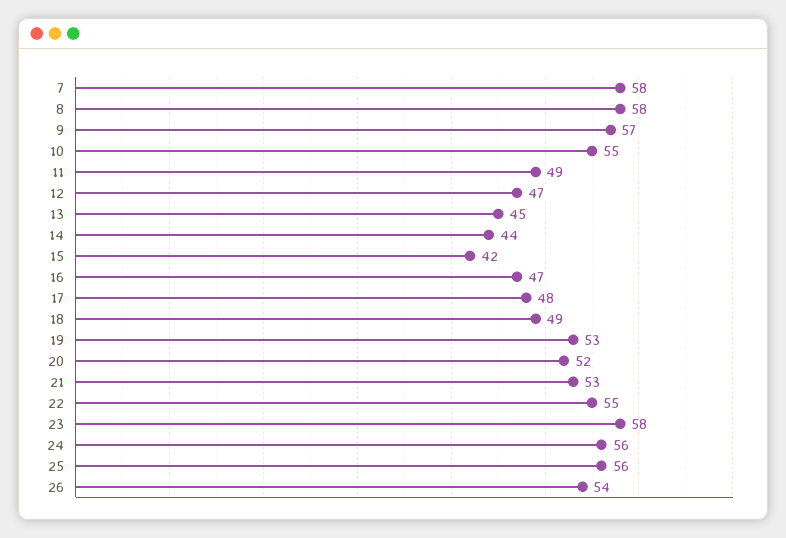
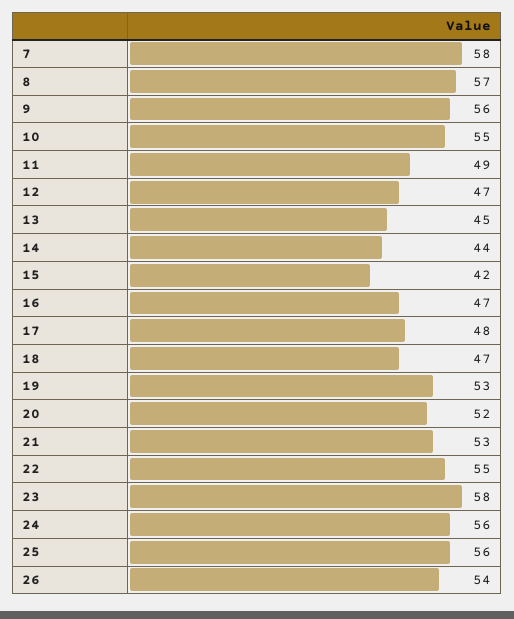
  {
    "7": 58,
-   "8": 58,
+   "8": 57,
-   "9": 57,
+   "9": 56,
    "10": 55,
    "11": 49,
    "12": 47,
    "13": 45,
    "14": 44,
    "15": 42,
    "16": 47,
    "17": 48,
-   "18": 49,
+   "18": 47,
    "19": 53,
    "20": 52,
    "21": 53,
    "22": 55,
    "23": 58,
    "24": 56,
    "25": 56,
    "26": 54
  }

